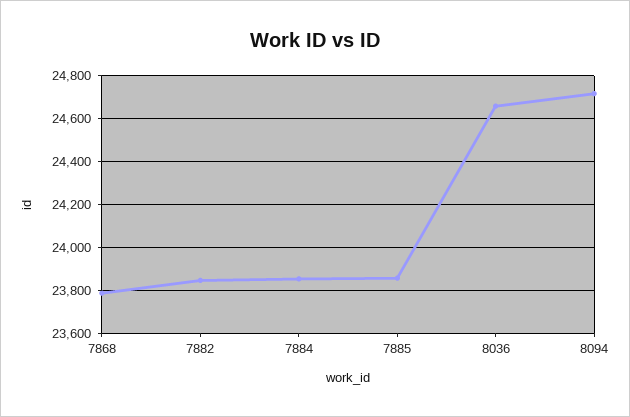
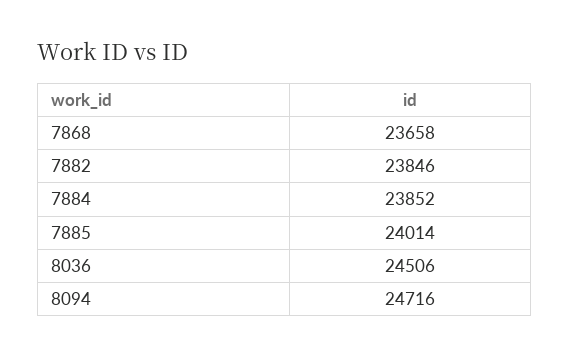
  {
-   "7868": 23800,
+   "7868": 23658,
    "7882": 23846,
    "7884": 23852,
-   "7885": 23850,
+   "7885": 24014,
-   "8036": 24650,
+   "8036": 24506,
    "8094": 24716
  }

